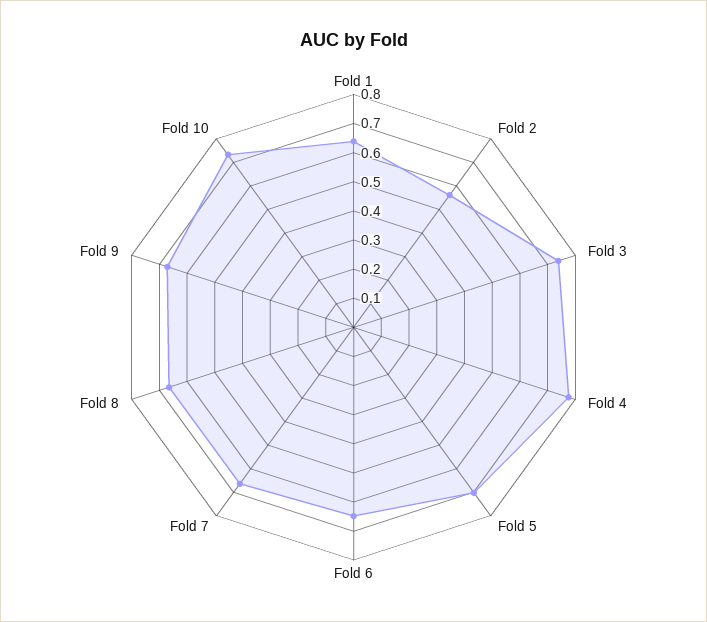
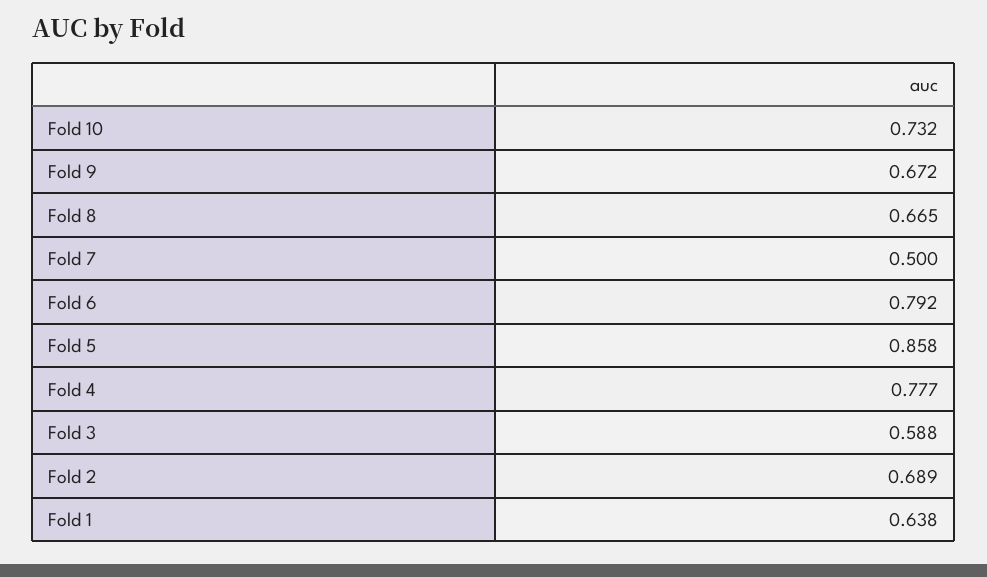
  {
    "Fold 1": 0.638,
-   "Fold 2": 0.55,
+   "Fold 2": 0.689,
-   "Fold 3": 0.75,
+   "Fold 3": 0.588,
    "Fold 4": 0.777,
-   "Fold 5": 0.7,
+   "Fold 5": 0.858,
-   "Fold 6": 0.65,
+   "Fold 6": 0.792,
-   "Fold 7": 0.65,
+   "Fold 7": 0.5,
    "Fold 8": 0.665,
    "Fold 9": 0.672,
    "Fold 10": 0.732
  }

